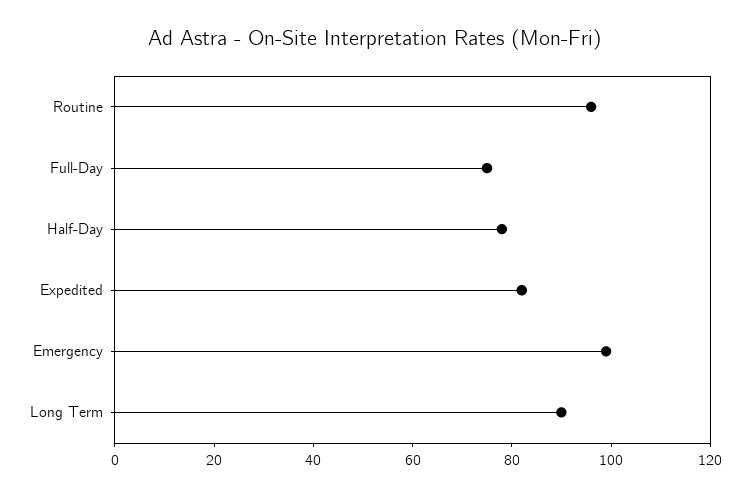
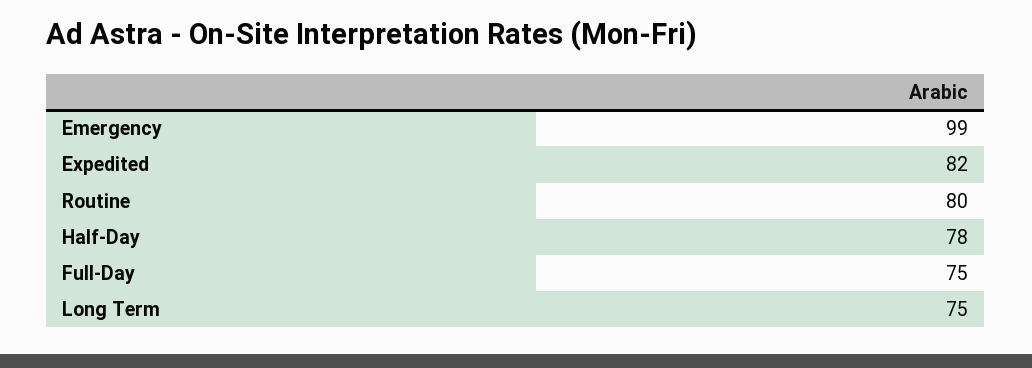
  {
-   "Routine": 95,
+   "Routine": 80,
    "Full-Day": 75,
    "Half-Day": 78,
    "Expedited": 82,
    "Emergency": 99,
-   "Long Term": 90
+   "Long Term": 75
  }

